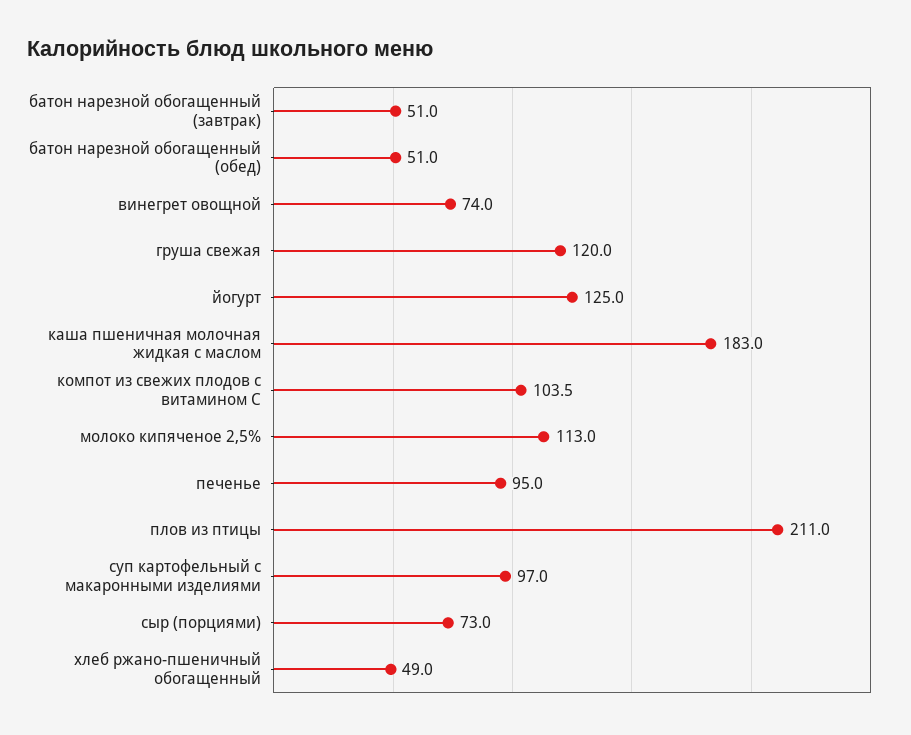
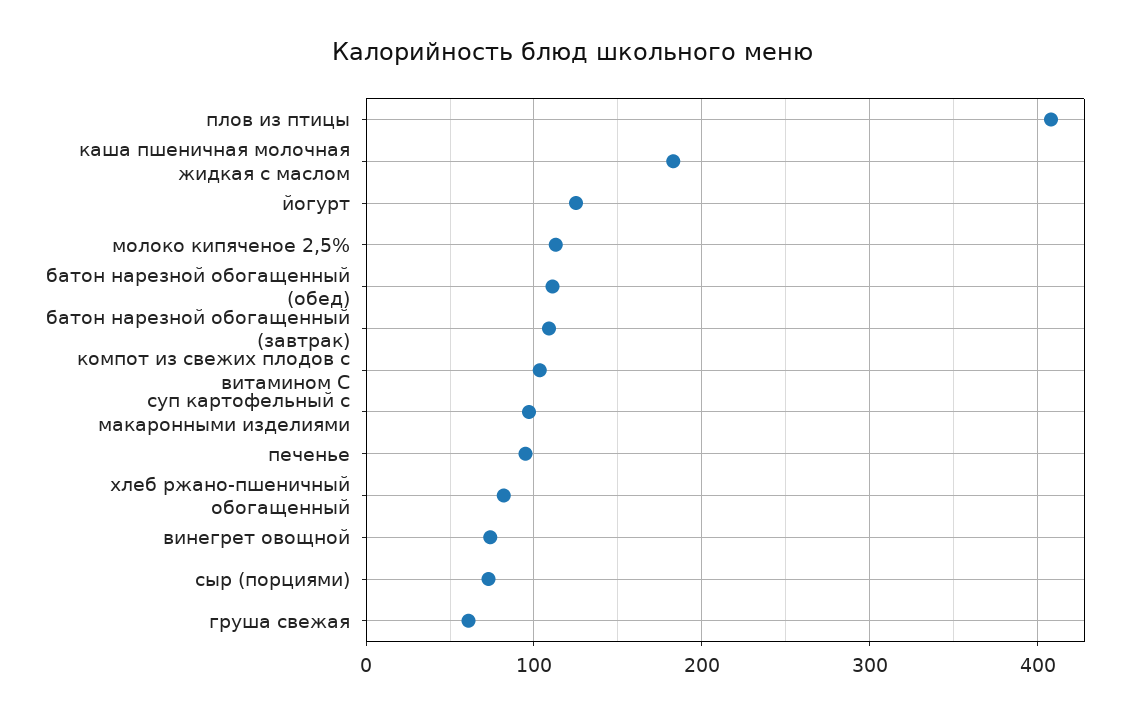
  {
-   "батон нарезной обогащенный (завтрак)": 51,
+   "батон нарезной обогащенный (завтрак)": 110,
-   "батон нарезной обогащенный (обед)": 51,
+   "батон нарезной обогащенный (обед)": 110,
    "винегрет овощной": 74,
-   "груша свежая": 120,
+   "груша свежая": 60,
    "йогурт": 125,
    "каша пшеничная молочная жидкая с маслом": 183,
    "компот из свежих плодов с витамином С": 103.5,
    "молоко кипяченое 2,5%": 113,
    "печенье": 95,
-   "плов из птицы": 211,
+   "плов из птицы": 410,
    "суп картофельный с макаронными изделиями": 97,
    "сыр (порциями)": 73,
-   "хлеб ржано-пшеничный обогащенный": 49
+   "хлеб ржано-пшеничный обогащенный": 80
  }

